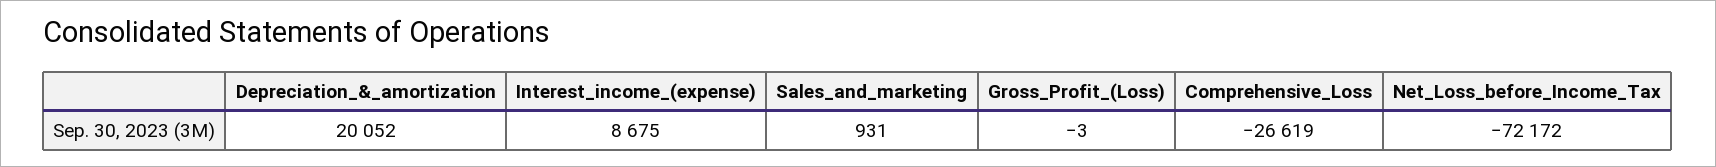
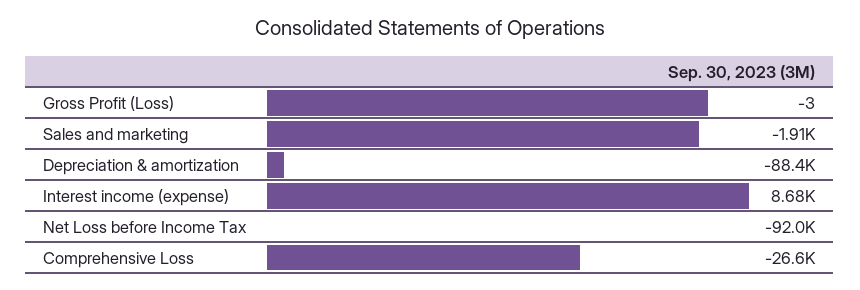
  {
-   "Depreciation_&_amortization": 20052,
+   "Depreciation_&_amortization": -88400,
    "Interest_income_(expense)": 8675,
-   "Sales_and_marketing": 931,
+   "Sales_and_marketing": -1910,
    "Gross_Profit_(Loss)": -3,
    "Comprehensive_Loss": -26619,
-   "Net_Loss_before_Income_Tax": -72172
+   "Net_Loss_before_Income_Tax": -92000
  }

